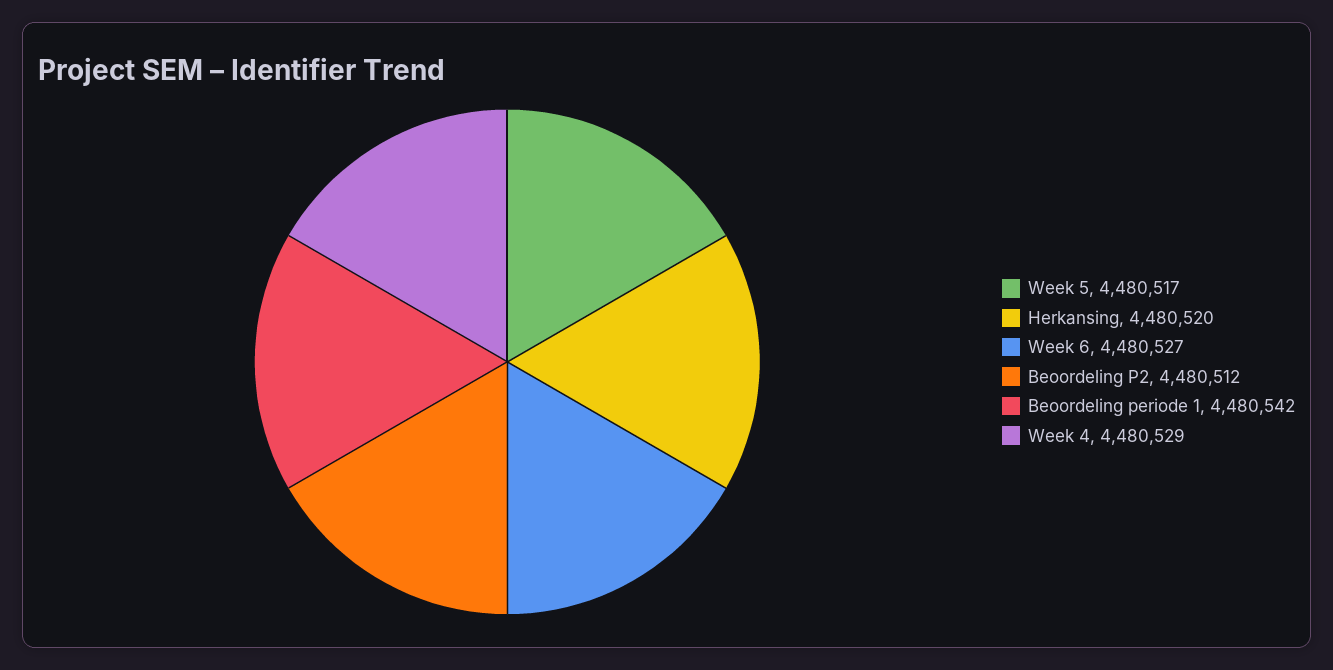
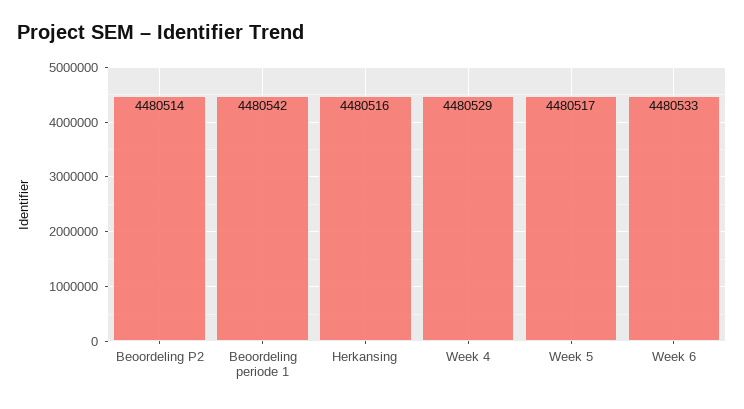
  {
    "Week 5": 4480517,
-   "Herkansing": 4480520,
+   "Herkansing": 4480516,
-   "Week 6": 4480527,
+   "Week 6": 4480533,
-   "Beoordeling P2": 4480512,
+   "Beoordeling P2": 4480514,
    "Beoordeling periode 1": 4480542,
    "Week 4": 4480529
  }

